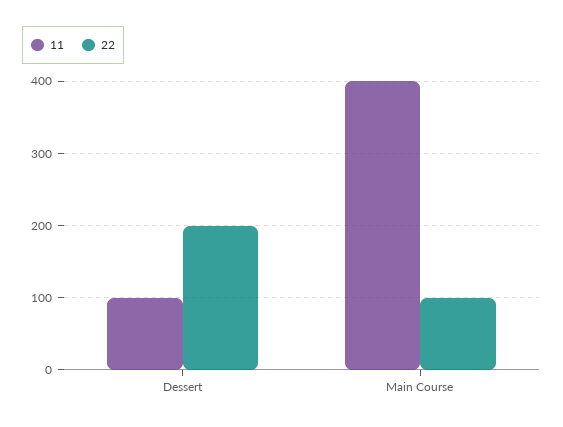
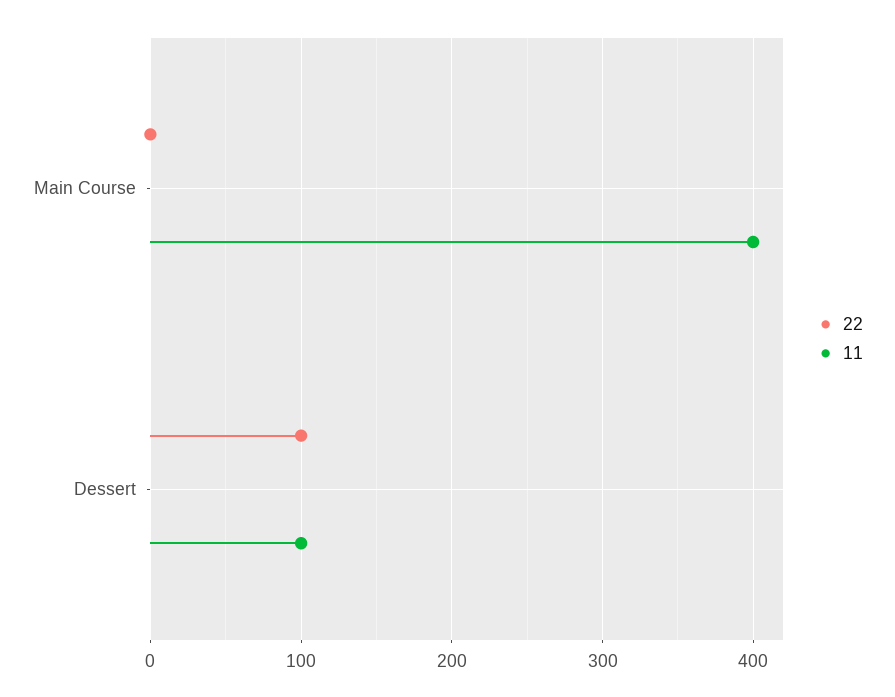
  {
    "11": {
      "Dessert": 100,
      "Main Course": 400
    },
    "22": {
-     "Dessert": 200,
+     "Dessert": 100,
-     "Main Course": 100
+     "Main Course": 0
    }
  }

